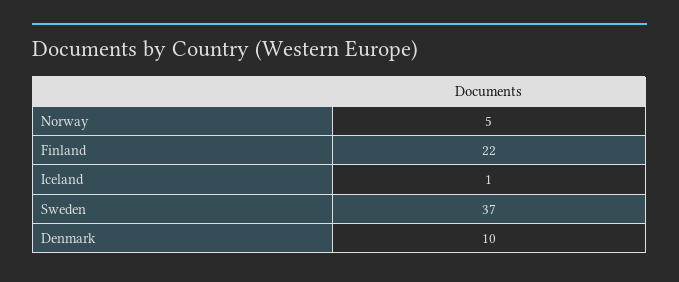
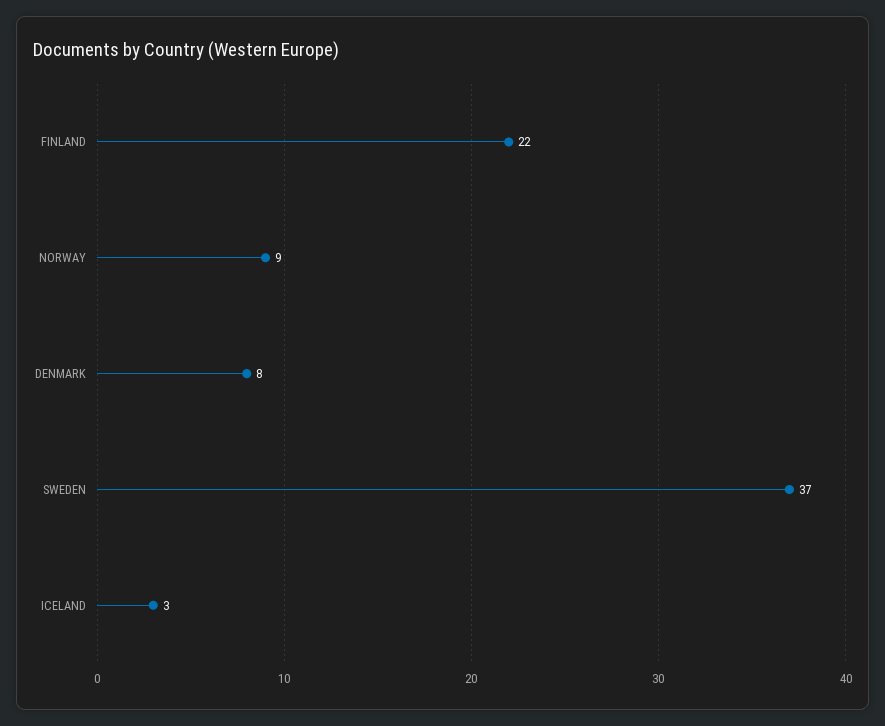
  {
-   "Norway": 5,
+   "Norway": 9,
    "Finland": 22,
-   "Iceland": 1,
+   "Iceland": 3,
    "Sweden": 37,
-   "Denmark": 10
+   "Denmark": 8
  }

